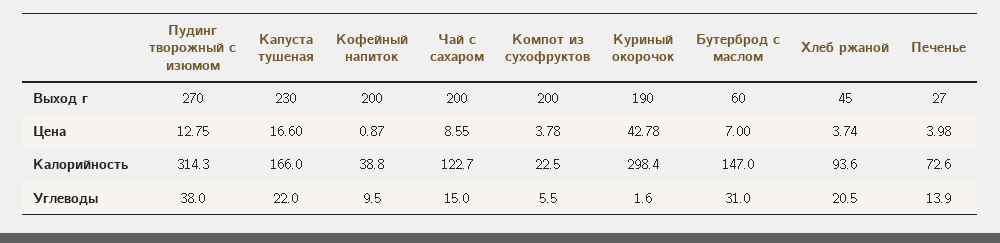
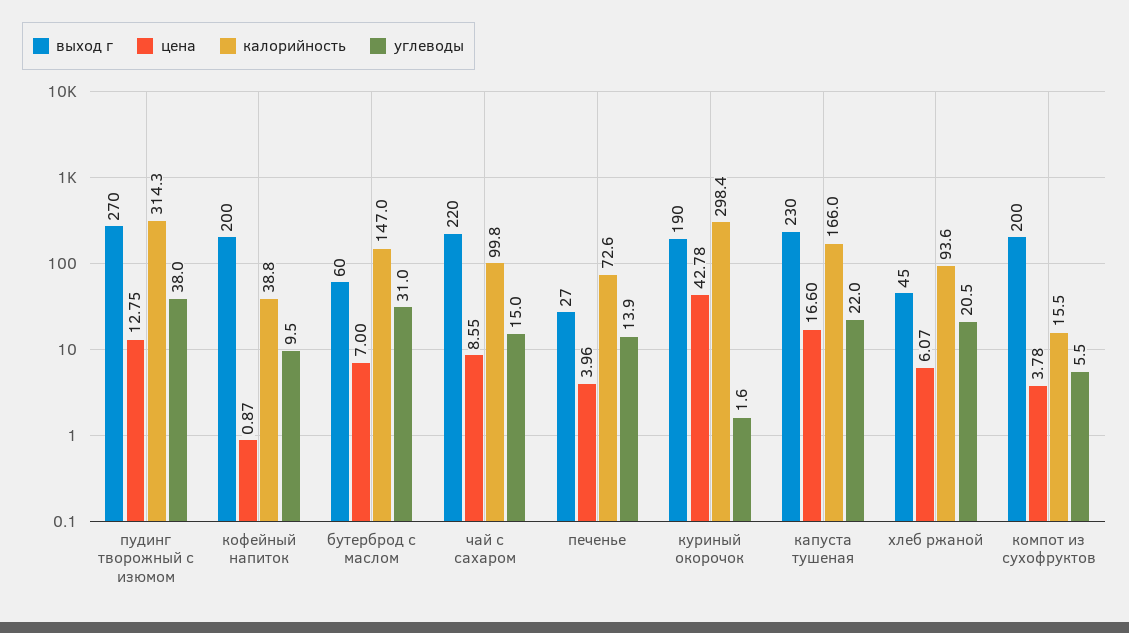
  {
    "Выход г": {
      "Пудинг творожный с изюмом": 270,
      "Капуста тушеная": 230,
      "Кофейный напиток": 200,
-     "Чай с сахаром": 200,
+     "Чай с сахаром": 220,
      "Компот из сухофруктов": 200,
      "Куриный окорочок": 190,
      "Бутерброд с маслом": 60,
      "Хлеб ржаной": 45,
      "Печенье": 27
    },
    "Цена": {
      "Пудинг творожный с изюмом": 12.75,
      "Капуста тушеная": 16.6,
      "Кофейный напиток": 0.87,
      "Чай с сахаром": 8.55,
      "Компот из сухофруктов": 3.78,
      "Куриный окорочок": 42.78,
      "Бутерброд с маслом": 7,
-     "Хлеб ржаной": 3.74,
+     "Хлеб ржаной": 6.07,
-     "Печенье": 3.98
+     "Печенье": 3.96
    },
    "Калорийность": {
      "Пудинг творожный с изюмом": 314.3,
      "Капуста тушеная": 166,
      "Кофейный напиток": 38.8,
-     "Чай с сахаром": 122.7,
+     "Чай с сахаром": 99.8,
-     "Компот из сухофруктов": 22.5,
+     "Компот из сухофруктов": 15.5,
      "Куриный окорочок": 298.4,
      "Бутерброд с маслом": 147,
      "Хлеб ржаной": 93.6,
      "Печенье": 72.6
    },
    "Углеводы": {
      "Пудинг творожный с изюмом": 38,
      "Капуста тушеная": 22,
      "Кофейный напиток": 9.5,
      "Чай с сахаром": 15,
      "Компот из сухофруктов": 5.5,
      "Куриный окорочок": 1.6,
      "Бутерброд с маслом": 31,
      "Хлеб ржаной": 20.5,
      "Печенье": 13.9
    }
  }

